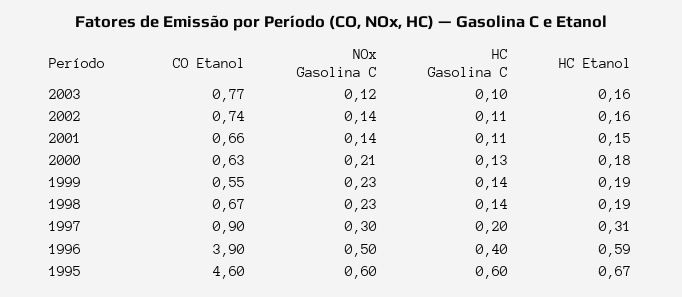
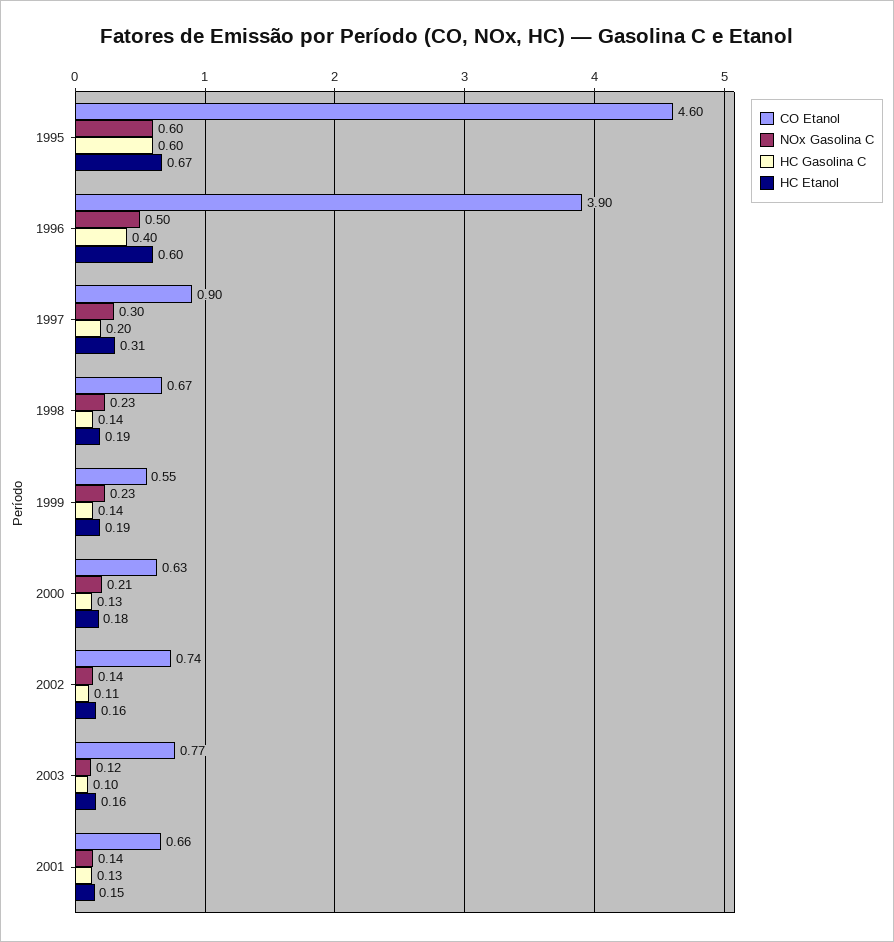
  {
    "CO Etanol": {
      "2003": 0.77,
      "2002": 0.74,
      "2001": 0.66,
      "2000": 0.63,
      "1999": 0.55,
      "1998": 0.67,
      "1997": 0.9,
      "1996": 3.9,
      "1995": 4.6
    },
    "NOx Gasolina C": {
      "2003": 0.12,
      "2002": 0.14,
      "2001": 0.14,
      "2000": 0.21,
      "1999": 0.23,
      "1998": 0.23,
      "1997": 0.3,
      "1996": 0.5,
      "1995": 0.6
    },
    "HC Gasolina C": {
      "2003": 0.1,
      "2002": 0.11,
-     "2001": 0.11,
+     "2001": 0.13,
      "2000": 0.13,
      "1999": 0.14,
      "1998": 0.14,
      "1997": 0.2,
      "1996": 0.4,
      "1995": 0.6
    },
    "HC Etanol": {
      "2003": 0.16,
      "2002": 0.16,
      "2001": 0.15,
      "2000": 0.18,
      "1999": 0.19,
      "1998": 0.19,
      "1997": 0.31,
-     "1996": 0.59,
+     "1996": 0.6,
      "1995": 0.67
    }
  }

